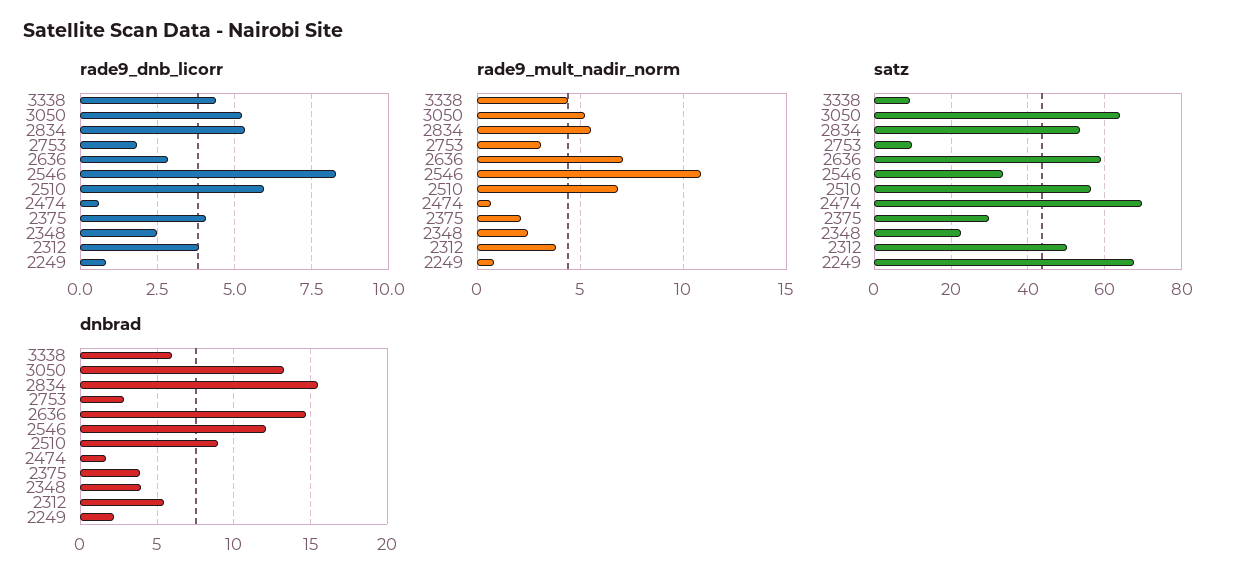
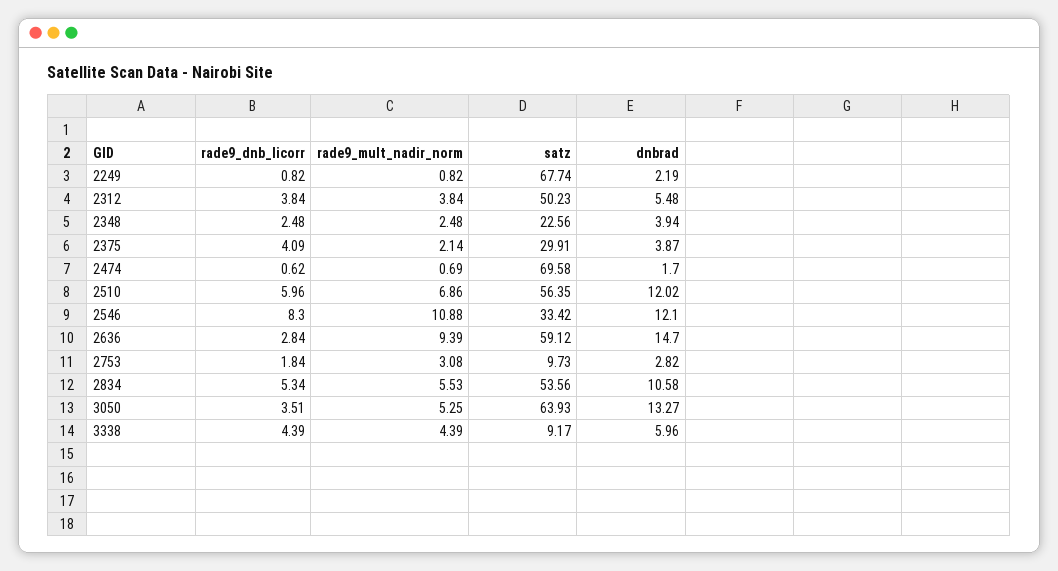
  {
    "rade9_dnb_licorr": {
      "3338": 4.39,
-     "3050": 5.25,
+     "3050": 3.51,
      "2834": 5.34,
      "2753": 1.84,
      "2636": 2.84,
      "2546": 8.3,
      "2510": 5.96,
      "2474": 0.62,
      "2375": 4.09,
      "2348": 2.48,
      "2312": 3.84,
      "2249": 0.82
    },
    "rade9_mult_nadir_norm": {
      "3338": 4.39,
      "3050": 5.25,
      "2834": 5.53,
      "2753": 3.08,
-     "2636": 7,
+     "2636": 9.39,
      "2546": 10.88,
      "2510": 6.86,
      "2474": 0.69,
      "2375": 2.14,
      "2348": 2.48,
      "2312": 3.84,
      "2249": 0.82
    },
    "satz": {
      "3338": 9.17,
      "3050": 63.93,
      "2834": 53.56,
      "2753": 9.73,
      "2636": 59.12,
      "2546": 33.42,
      "2510": 56.35,
      "2474": 69.58,
      "2375": 29.91,
      "2348": 22.56,
      "2312": 50.23,
      "2249": 67.74
    },
    "dnbrad": {
      "3338": 5.96,
      "3050": 13.27,
-     "2834": 15.5,
+     "2834": 10.58,
      "2753": 2.82,
      "2636": 14.7,
      "2546": 12.1,
-     "2510": 9,
+     "2510": 12.02,
      "2474": 1.7,
      "2375": 3.87,
      "2348": 3.94,
      "2312": 5.48,
      "2249": 2.19
    }
  }

